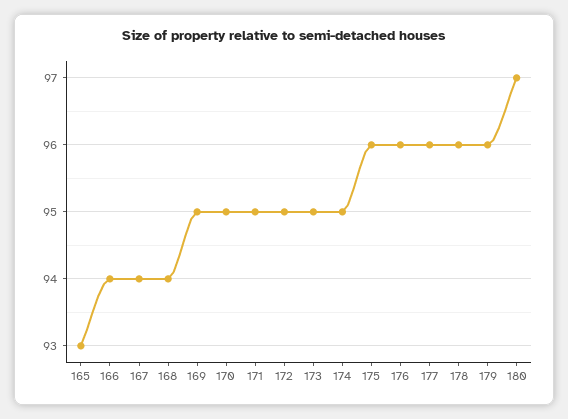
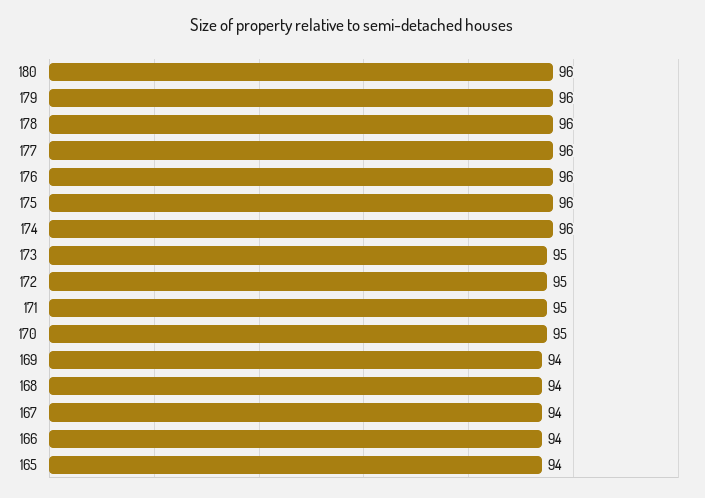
  {
-   "165": 93,
+   "165": 94,
    "166": 94,
    "167": 94,
    "168": 94,
-   "169": 95,
+   "169": 94,
    "170": 95,
    "171": 95,
    "172": 95,
    "173": 95,
-   "174": 95,
+   "174": 96,
    "175": 96,
    "176": 96,
    "177": 96,
    "178": 96,
    "179": 96,
-   "180": 97
+   "180": 96
  }

